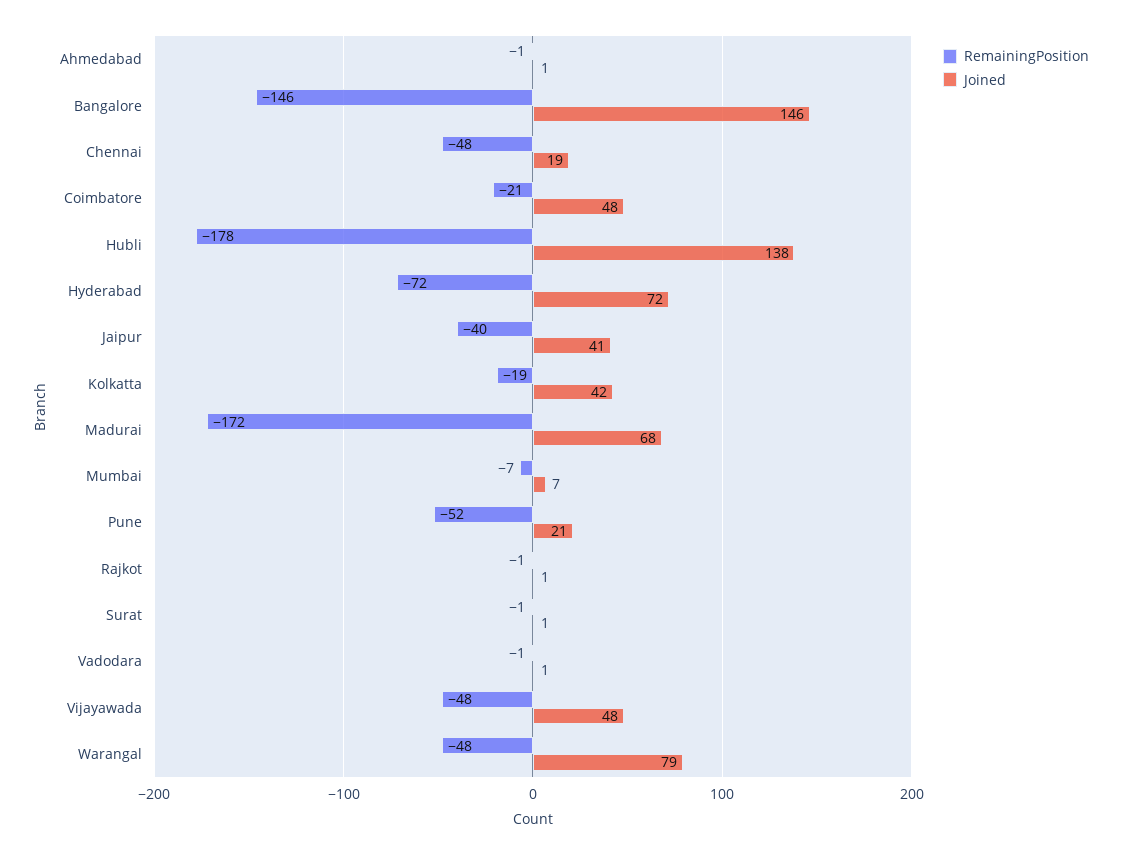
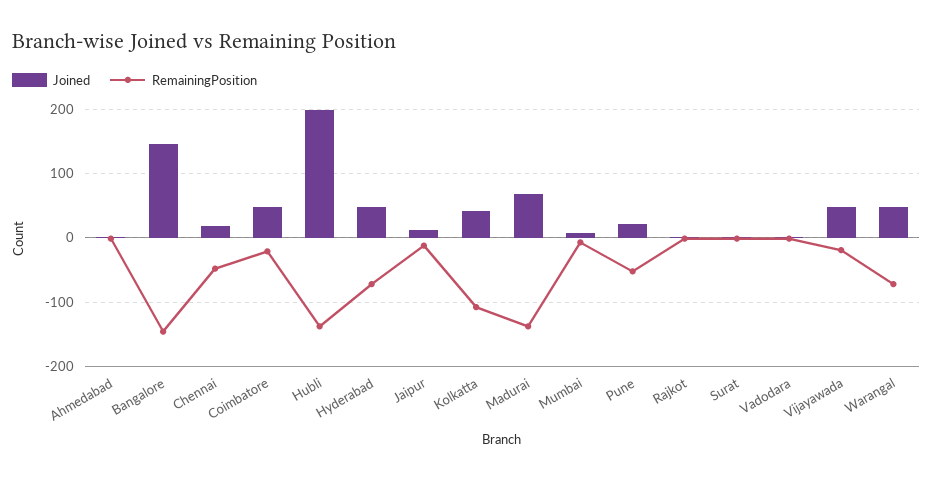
  {
    "RemainingPosition": {
      "Ahmedabad": -1,
      "Bangalore": -146,
      "Chennai": -48,
      "Coimbatore": -21,
-     "Hubli": -178,
+     "Hubli": -140,
      "Hyderabad": -72,
-     "Jaipur": -40,
+     "Jaipur": -10,
-     "Kolkatta": -19,
+     "Kolkatta": -110,
-     "Madurai": -172,
+     "Madurai": -140,
      "Mumbai": -7,
      "Pune": -52,
      "Rajkot": -1,
      "Surat": -1,
      "Vadodara": -1,
-     "Vijayawada": -48,
+     "Vijayawada": -20,
-     "Warangal": -48
+     "Warangal": -70
    },
    "Joined": {
      "Ahmedabad": 1,
      "Bangalore": 146,
      "Chennai": 19,
      "Coimbatore": 48,
-     "Hubli": 138,
+     "Hubli": 200,
-     "Hyderabad": 72,
+     "Hyderabad": 50,
-     "Jaipur": 41,
+     "Jaipur": 10,
      "Kolkatta": 42,
      "Madurai": 68,
      "Mumbai": 7,
      "Pune": 21,
      "Rajkot": 1,
      "Surat": 1,
      "Vadodara": 1,
      "Vijayawada": 48,
-     "Warangal": 79
+     "Warangal": 50
    }
  }

